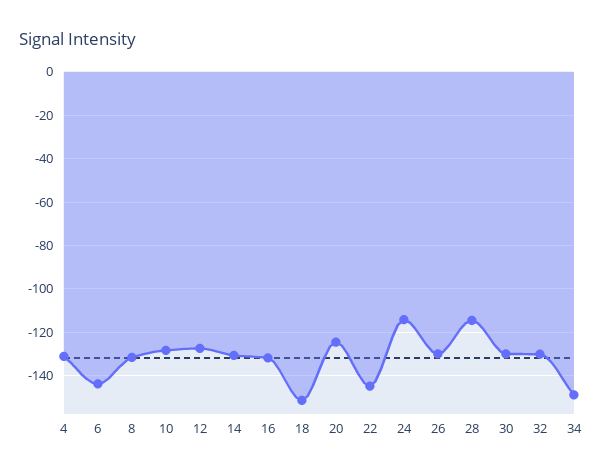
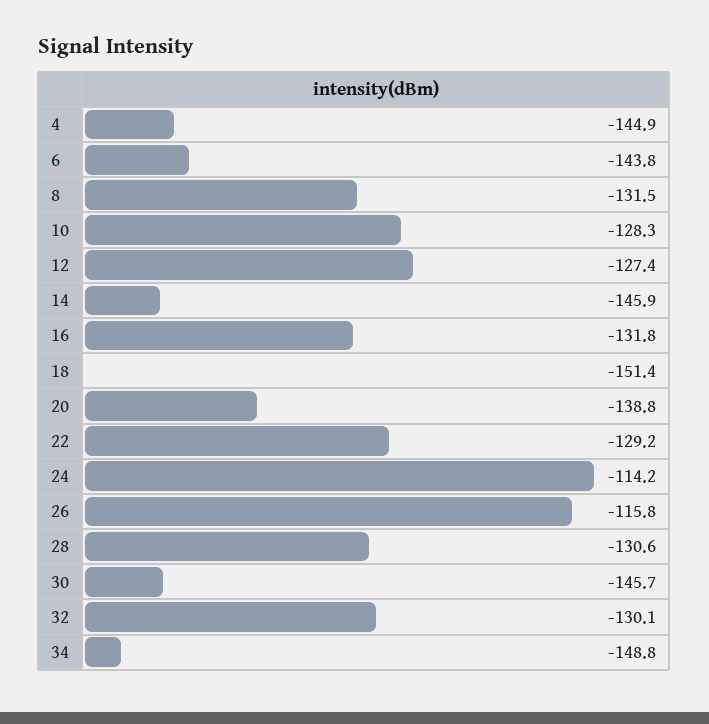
  {
-   "4": -130,
+   "4": -144.9,
    "6": -143.8,
    "8": -131.5,
    "10": -128.3,
    "12": -127.4,
-   "14": -130,
+   "14": -145.9,
    "16": -131.8,
    "18": -151.4,
-   "20": -125,
+   "20": -138.8,
-   "22": -145,
+   "22": -129.2,
    "24": -114.2,
-   "26": -130,
+   "26": -115.8,
-   "28": -115,
+   "28": -130.6,
-   "30": -130,
+   "30": -145.7,
    "32": -130.1,
    "34": -148.8
  }

